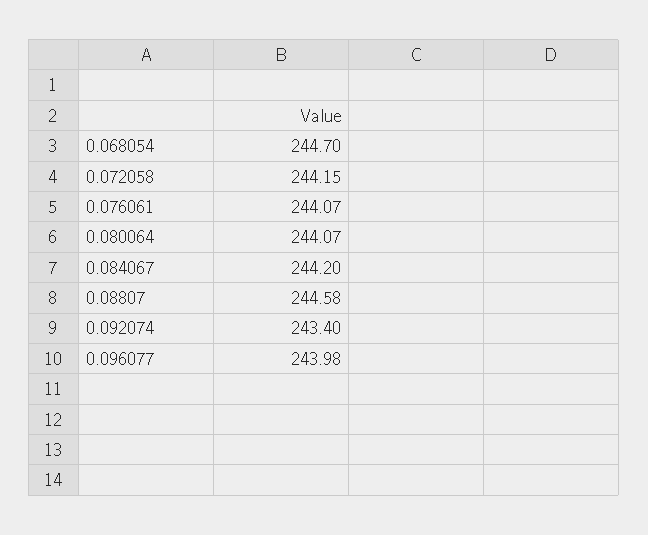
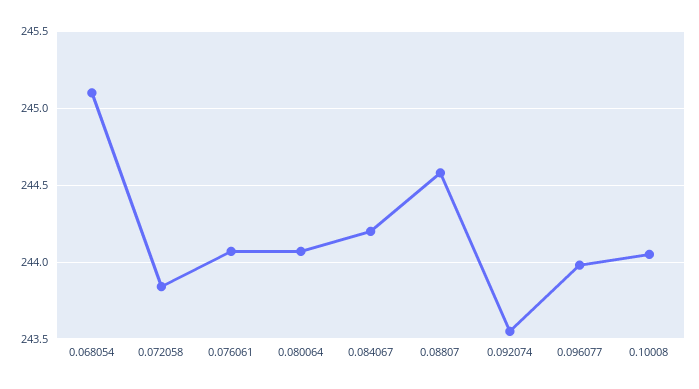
  {
-   "0.068054": 244.7,
+   "0.068054": 245.1,
-   "0.072058": 244.15,
+   "0.072058": 243.85,
    "0.076061": 244.07,
    "0.080064": 244.07,
    "0.084067": 244.2,
    "0.08807": 244.58,
-   "0.092074": 243.4,
+   "0.092074": 243.55,
-   "0.096077": 243.98
+   "0.096077": 243.98,
+   "0.10008": 244.05
  }

